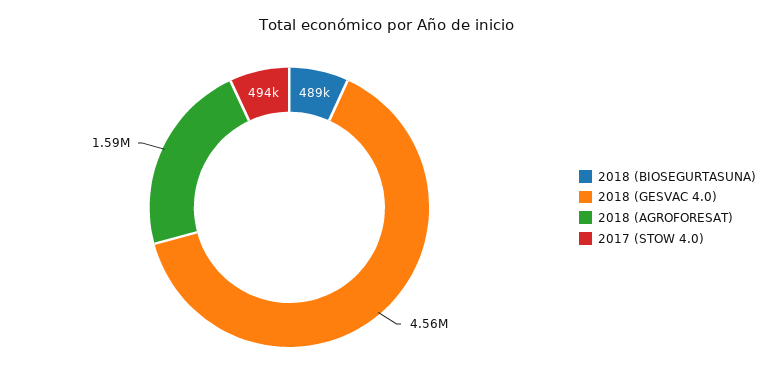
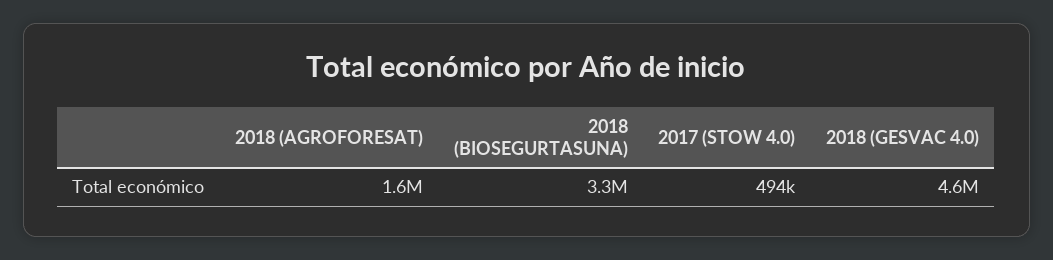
  {
-   "2018 (BIOSEGURTASUNA)": 489000,
+   "2018 (BIOSEGURTASUNA)": 3300000,
    "2018 (GESVAC 4.0)": 4560000,
    "2018 (AGROFORESAT)": 1590000,
    "2017 (STOW 4.0)": 494000
  }

